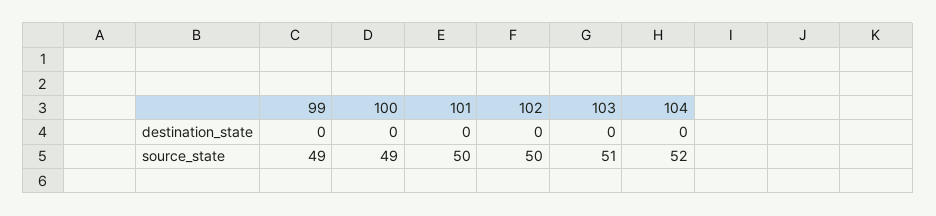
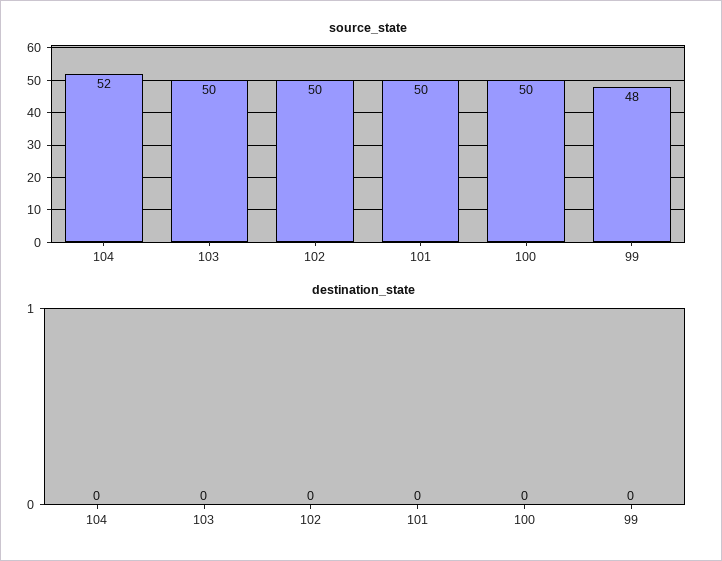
  {
    "destination_state": {
      "99": 0,
      "100": 0,
      "101": 0,
      "102": 0,
      "103": 0,
      "104": 0
    },
    "source_state": {
-     "99": 49,
+     "99": 48,
-     "100": 49,
+     "100": 50,
      "101": 50,
      "102": 50,
-     "103": 51,
+     "103": 50,
      "104": 52
    }
  }

